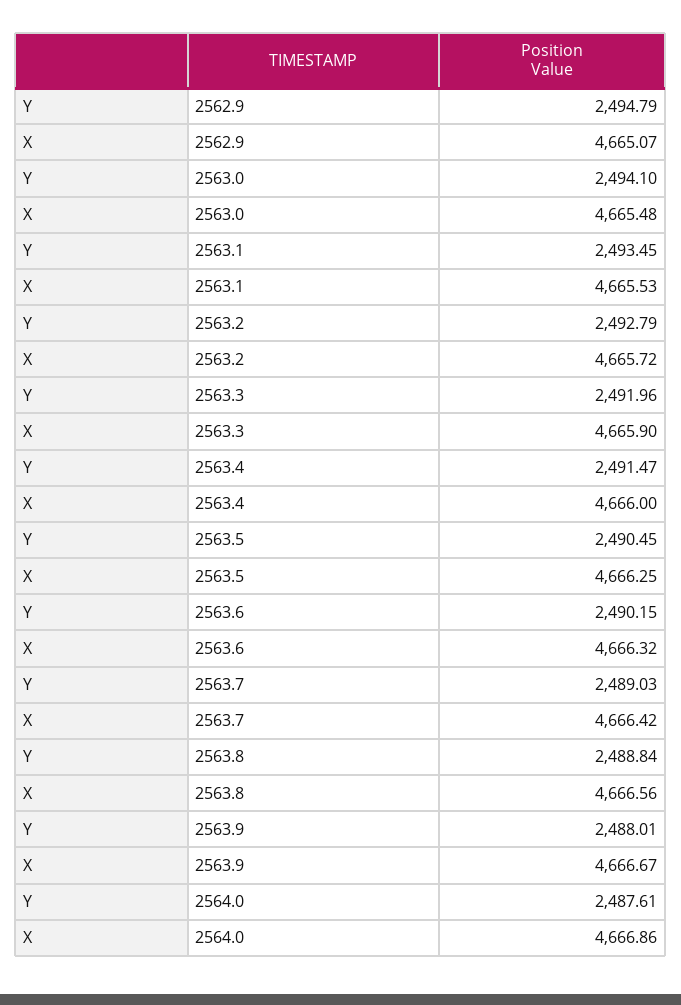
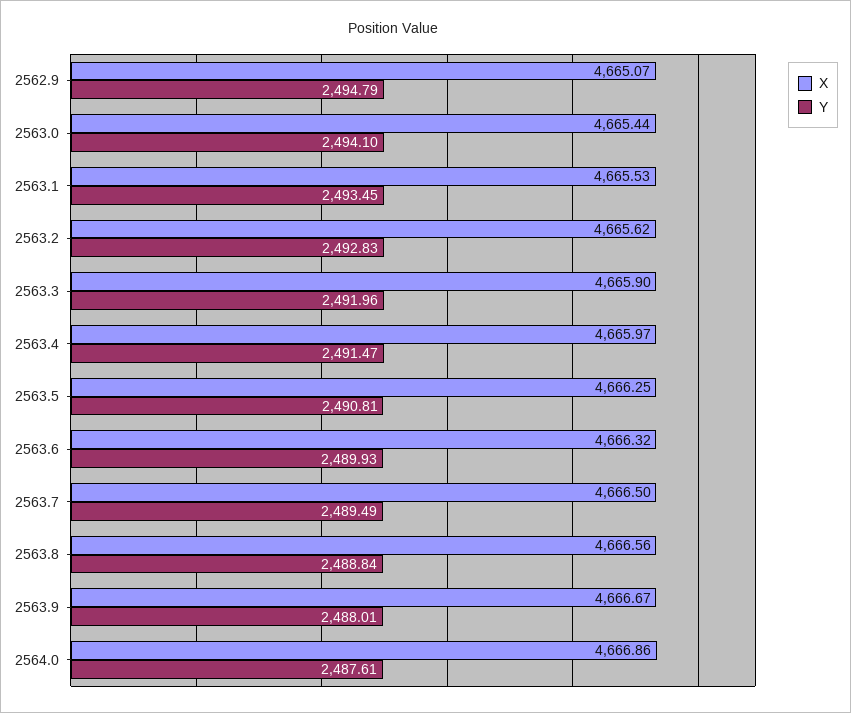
  {
    "Y": {
      "2562.9": 2494.79,
      "2563.0": 2494.1,
      "2563.1": 2493.45,
-     "2563.2": 2492.79,
+     "2563.2": 2492.83,
      "2563.3": 2491.96,
      "2563.4": 2491.47,
-     "2563.5": 2490.45,
+     "2563.5": 2490.81,
-     "2563.6": 2490.15,
+     "2563.6": 2489.93,
-     "2563.7": 2489.03,
+     "2563.7": 2489.49,
      "2563.8": 2488.84,
      "2563.9": 2488.01,
      "2564.0": 2487.61
    },
    "X": {
      "2562.9": 4665.07,
-     "2563.0": 4665.48,
+     "2563.0": 4665.44,
      "2563.1": 4665.53,
-     "2563.2": 4665.72,
+     "2563.2": 4665.62,
      "2563.3": 4665.9,
-     "2563.4": 4666,
+     "2563.4": 4665.97,
      "2563.5": 4666.25,
      "2563.6": 4666.32,
-     "2563.7": 4666.42,
+     "2563.7": 4666.5,
      "2563.8": 4666.56,
      "2563.9": 4666.67,
      "2564.0": 4666.86
    }
  }

